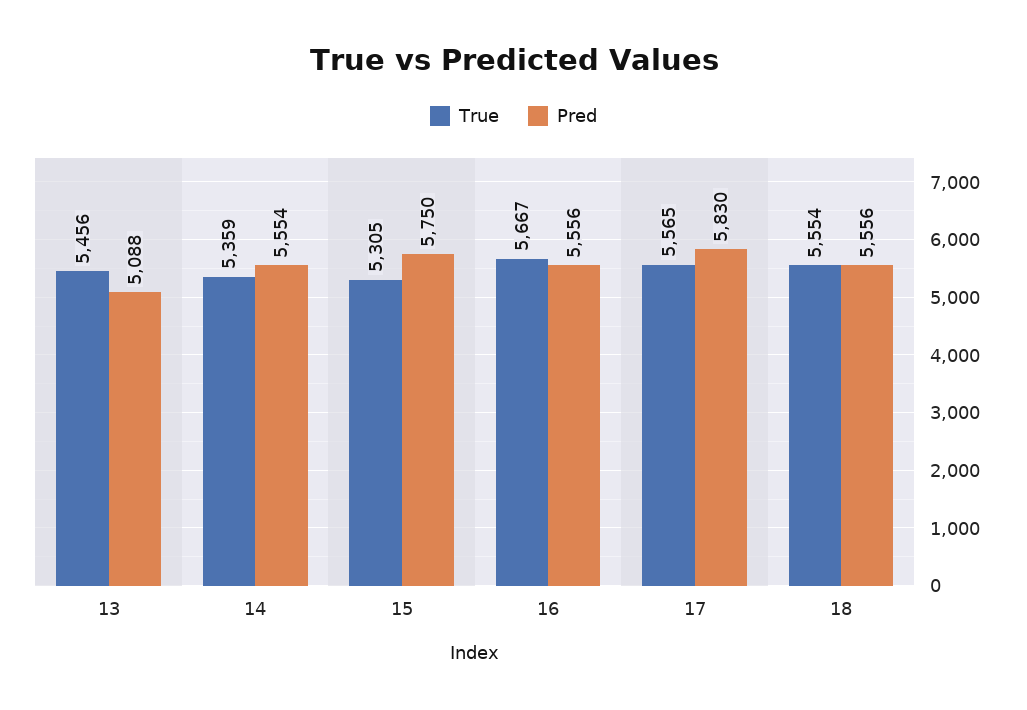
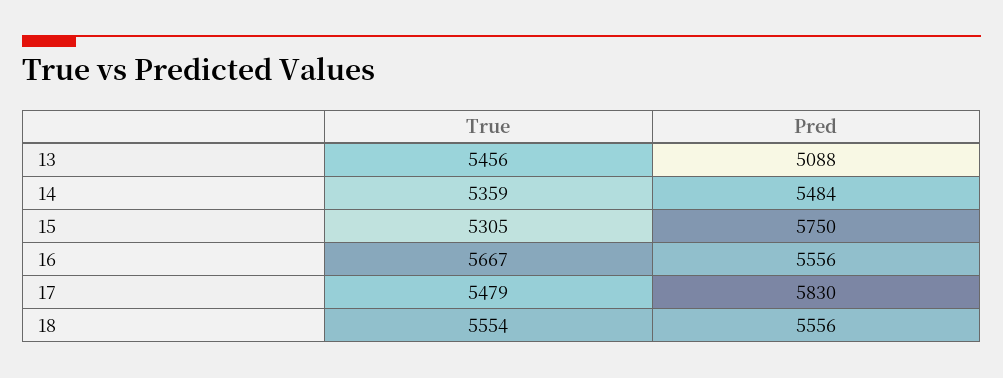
  {
    "True": {
      "13": 5456,
      "14": 5359,
      "15": 5305,
      "16": 5667,
-     "17": 5565,
+     "17": 5479,
      "18": 5554
    },
    "Pred": {
      "13": 5088,
-     "14": 5554,
+     "14": 5484,
      "15": 5750,
      "16": 5556,
      "17": 5830,
      "18": 5556
    }
  }

